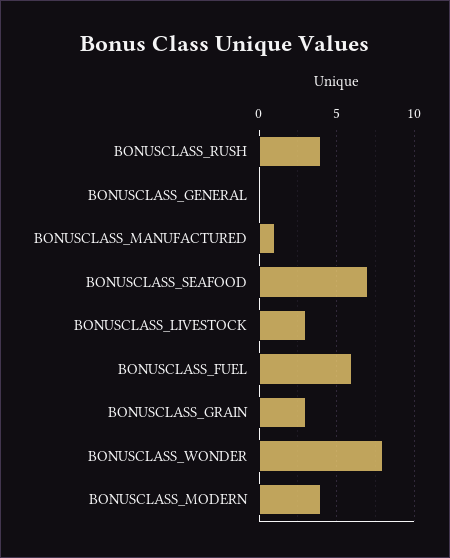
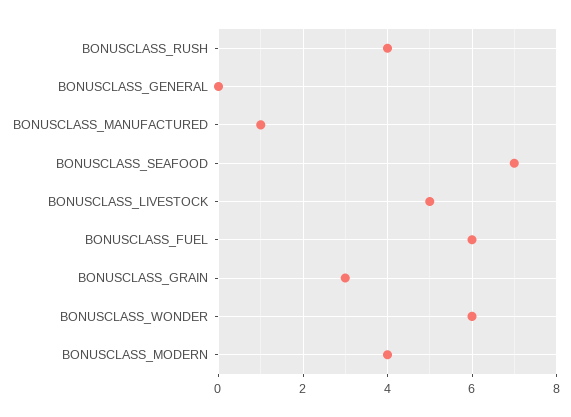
  {
    "BONUSCLASS_RUSH": 4,
    "BONUSCLASS_GENERAL": 0,
    "BONUSCLASS_MANUFACTURED": 1,
    "BONUSCLASS_SEAFOOD": 7,
-   "BONUSCLASS_LIVESTOCK": 3,
+   "BONUSCLASS_LIVESTOCK": 5,
    "BONUSCLASS_FUEL": 6,
    "BONUSCLASS_GRAIN": 3,
-   "BONUSCLASS_WONDER": 8,
+   "BONUSCLASS_WONDER": 6,
    "BONUSCLASS_MODERN": 4
  }

